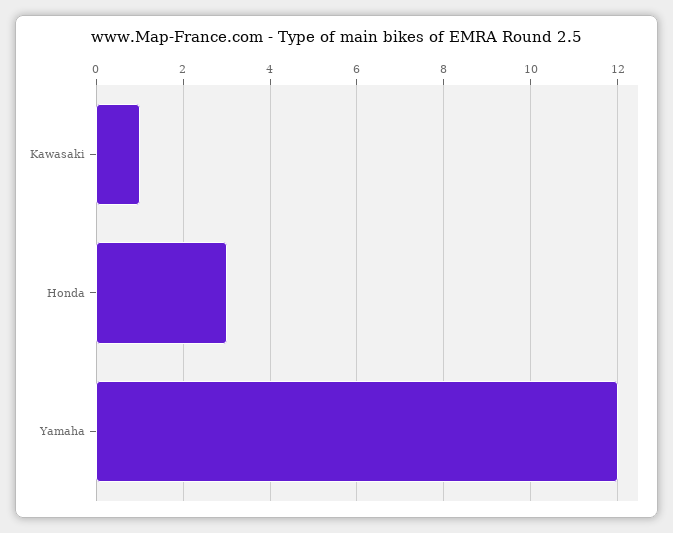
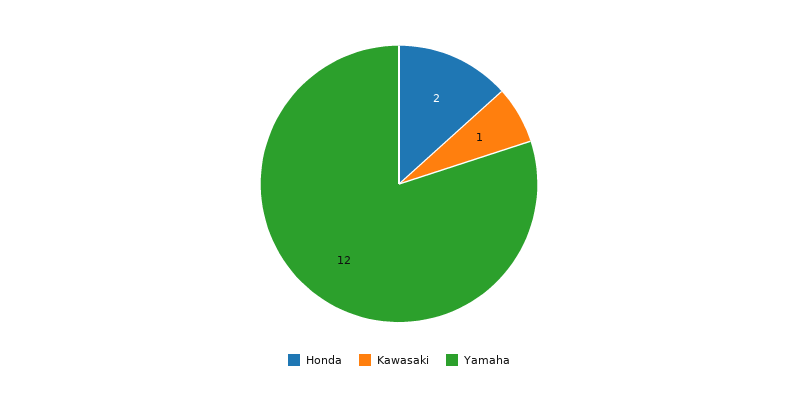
  {
    "Kawasaki": 1,
-   "Honda": 3,
+   "Honda": 2,
    "Yamaha": 12
  }

